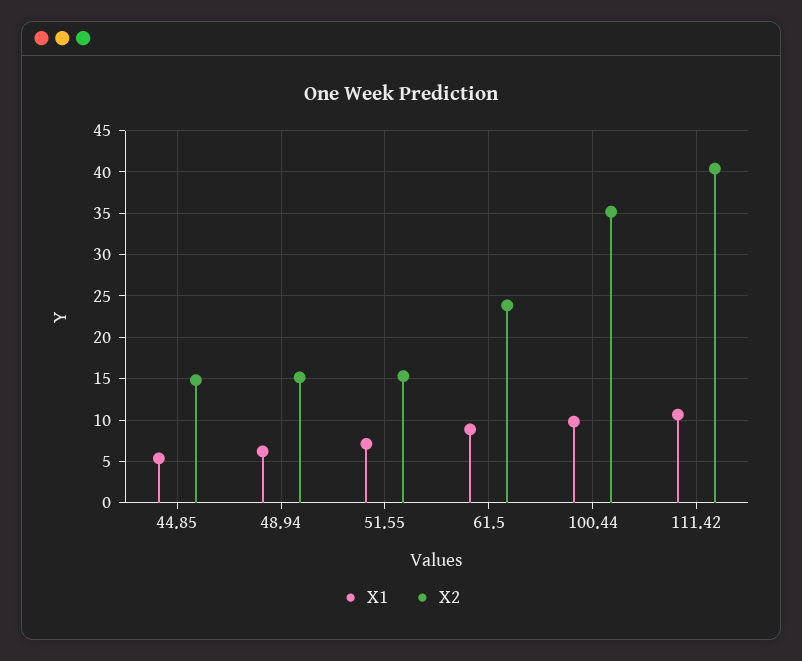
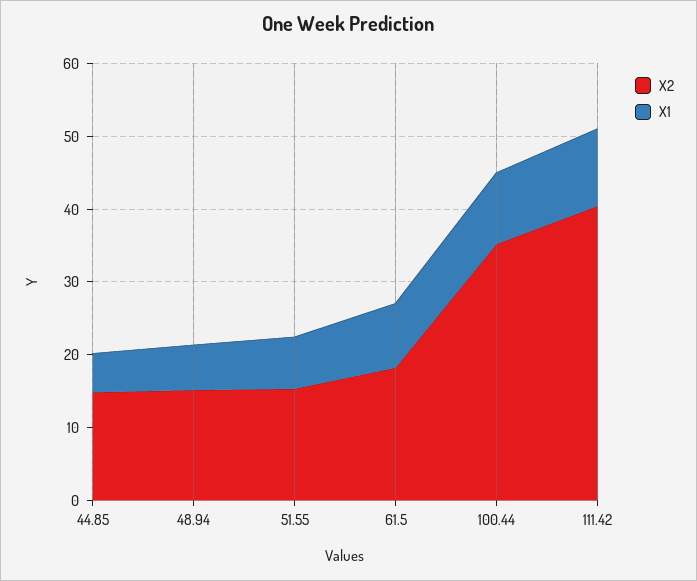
  {
    "X1": {
      "44.85": 5,
      "48.94": 6,
      "51.55": 7,
      "61.5": 9,
      "100.44": 10,
      "111.42": 11
    },
    "X2": {
      "44.85": 15,
      "48.94": 15,
      "51.55": 15,
-     "61.5": 24,
+     "61.5": 18,
      "100.44": 35,
      "111.42": 40
    }
  }

